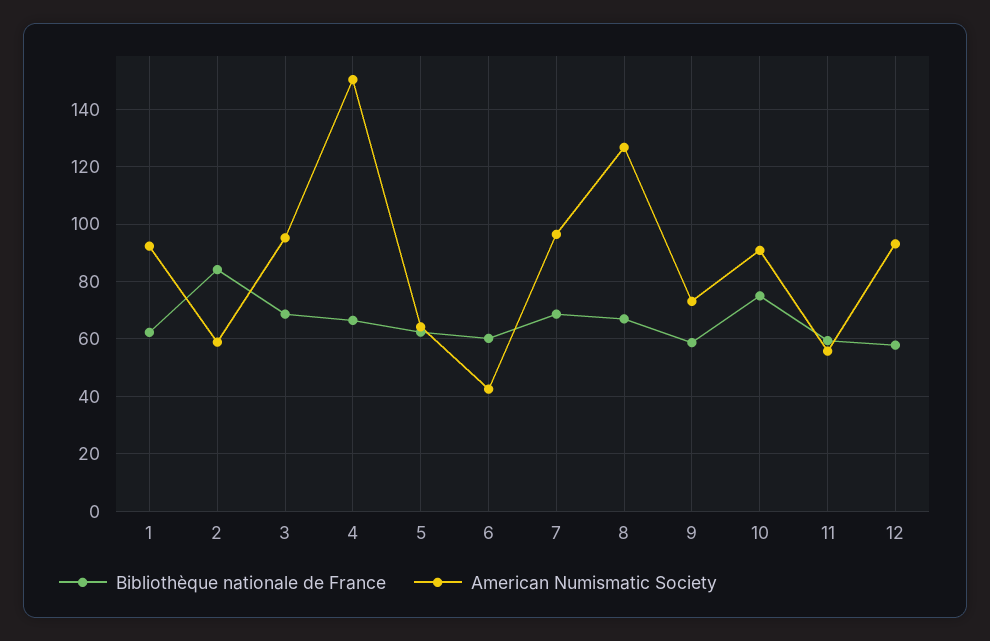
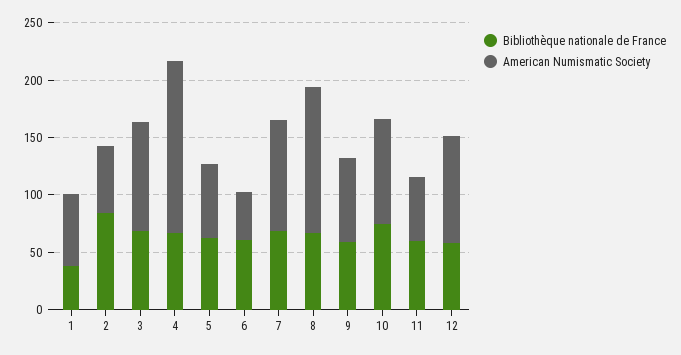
  {
    "Bibliothèque nationale de France": {
-     "1": 62.5,
+     "1": 40,
      "2": 85,
      "3": 67.5,
      "4": 67.5,
      "5": 62.5,
      "6": 60,
      "7": 67.5,
      "8": 67.5,
      "9": 57.5,
      "10": 75,
      "11": 60,
      "12": 57.5
    },
    "American Numismatic Society": {
-     "1": 92.5,
+     "1": 60,
      "2": 60,
      "3": 95,
      "4": 150,
      "5": 65,
      "6": 42.5,
      "7": 97.5,
      "8": 127.5,
      "9": 72.5,
      "10": 90,
      "11": 55,
      "12": 92.5
    }
  }

